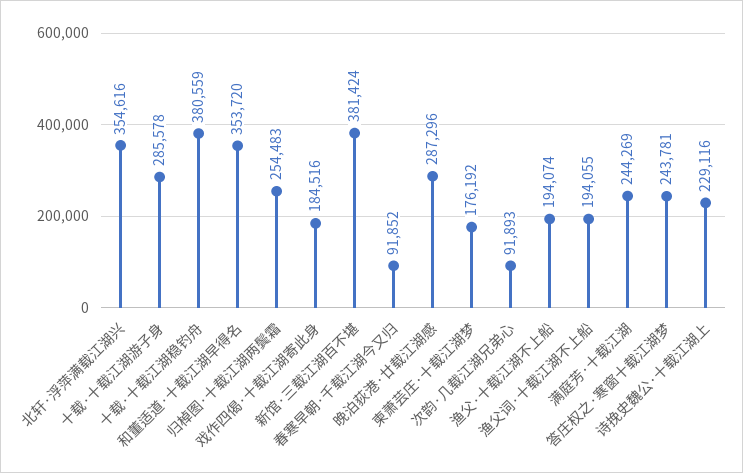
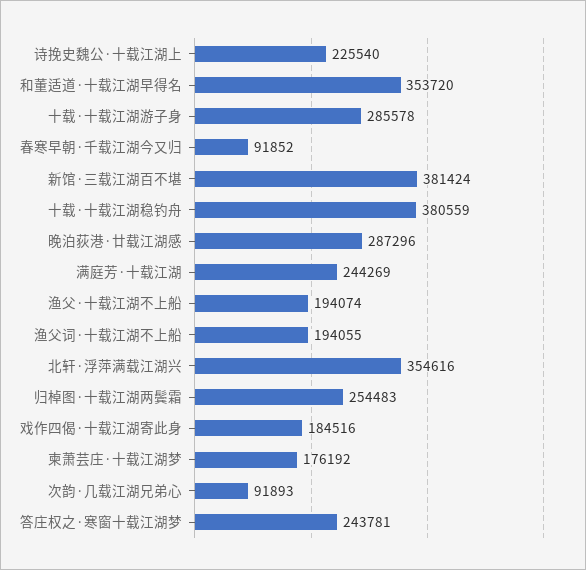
  {
    "北轩·浮萍满载江湖兴": 354616,
    "十载·十载江湖游子身": 285578,
    "十载·十载江湖稳钓舟": 380559,
    "和董适道·十载江湖早得名": 353720,
    "归棹图·十载江湖两鬓霜": 254483,
    "戏作四偈·十载江湖寄此身": 184516,
    "新馆·三载江湖百不堪": 381424,
    "春寒早朝·千载江湖今又归": 91852,
    "晚泊荻港·廿载江湖感": 287296,
    "柬萧芸庄·十载江湖梦": 176192,
    "次韵·几载江湖兄弟心": 91893,
    "渔父·十载江湖不上船": 194074,
    "渔父词·十载江湖不上船": 194055,
    "满庭芳·十载江湖": 244269,
    "答庄权之·寒窗十载江湖梦": 243781,
-   "诗挽史魏公·十载江湖上": 229116
+   "诗挽史魏公·十载江湖上": 225540
  }

